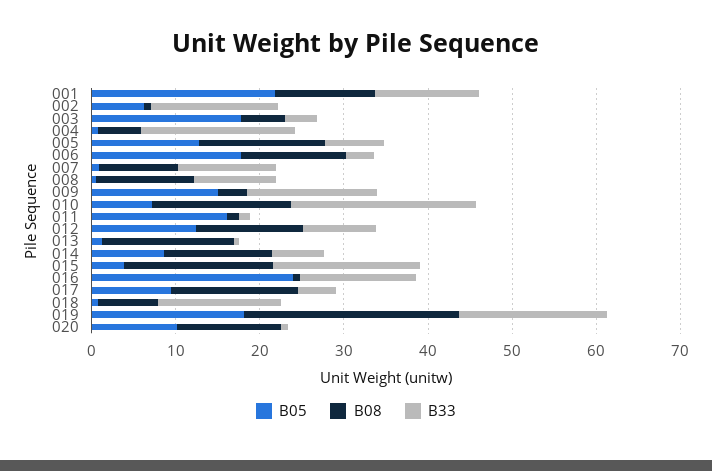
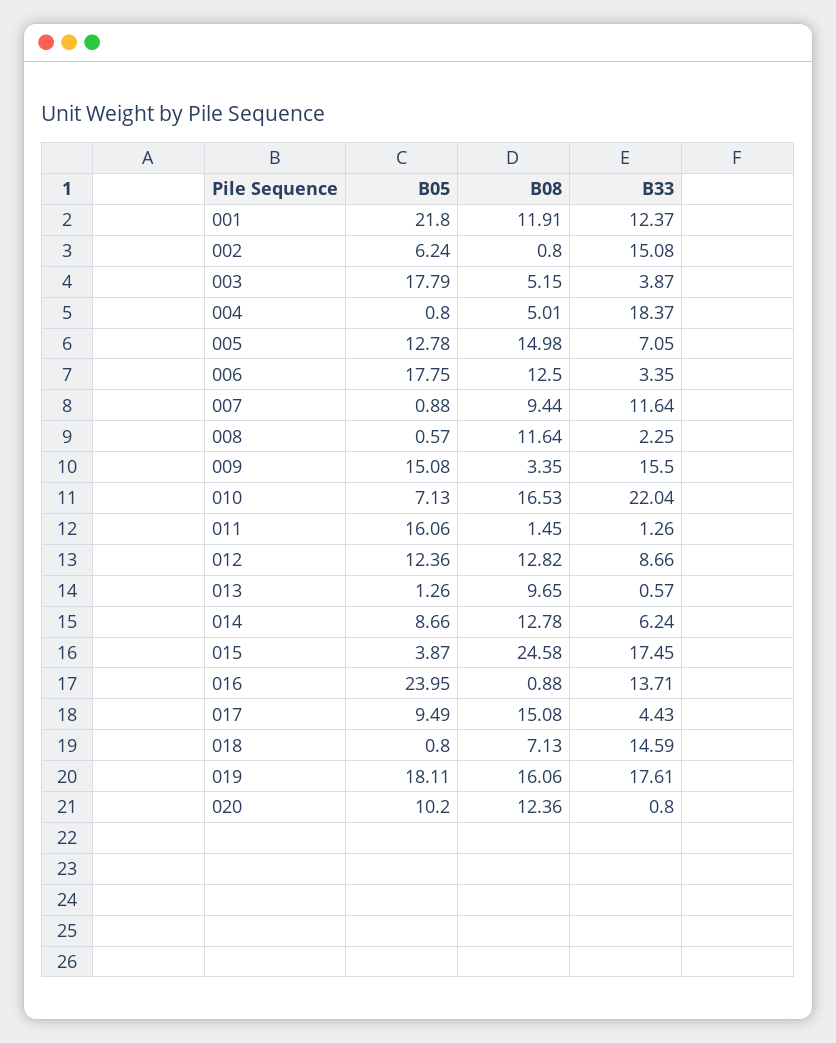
  {
    "B05": {
      "001": 21.8,
      "002": 6.24,
      "003": 17.79,
      "004": 0.8,
      "005": 12.78,
      "006": 17.75,
      "007": 0.88,
      "008": 0.57,
      "009": 15.08,
      "010": 7.13,
      "011": 16.06,
      "012": 12.36,
      "013": 1.26,
      "014": 8.66,
      "015": 3.87,
      "016": 23.95,
      "017": 9.49,
      "018": 0.8,
      "019": 18.11,
      "020": 10.2
    },
    "B08": {
      "001": 11.91,
      "002": 0.8,
      "003": 5.15,
      "004": 5.01,
      "005": 14.98,
      "006": 12.5,
      "007": 9.44,
      "008": 11.64,
      "009": 3.35,
      "010": 16.53,
      "011": 1.45,
      "012": 12.82,
-     "013": 16,
+     "013": 9.65,
      "014": 12.78,
-     "015": 18,
+     "015": 24.58,
      "016": 0.88,
      "017": 15.08,
      "018": 7.13,
-     "019": 26,
+     "019": 16.06,
      "020": 12.36
    },
    "B33": {
      "001": 12.37,
      "002": 15.08,
      "003": 3.87,
      "004": 18.37,
      "005": 7.05,
      "006": 3.35,
      "007": 11.64,
-     "008": 10,
+     "008": 2.25,
      "009": 15.5,
      "010": 22.04,
      "011": 1.26,
      "012": 8.66,
      "013": 0.57,
      "014": 6.24,
      "015": 17.45,
      "016": 13.71,
      "017": 4.43,
      "018": 14.59,
      "019": 17.61,
      "020": 0.8
    }
  }

